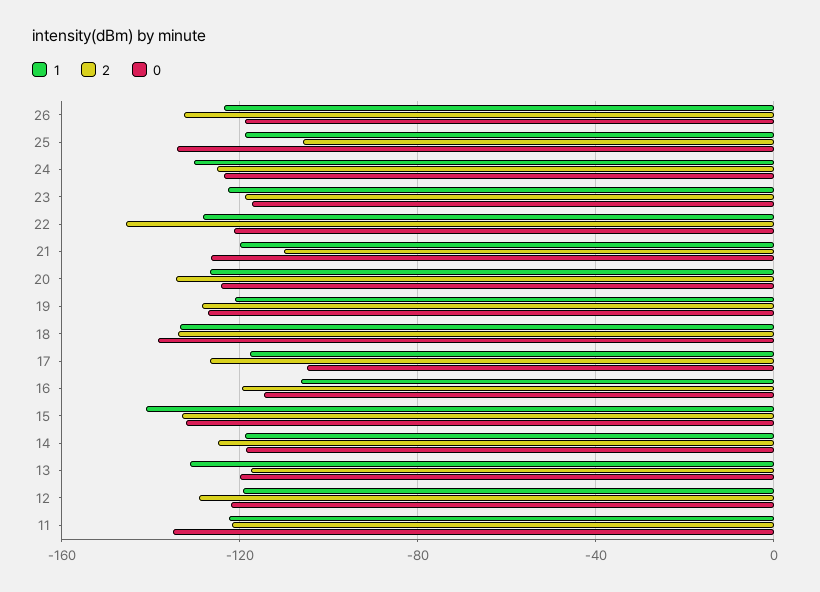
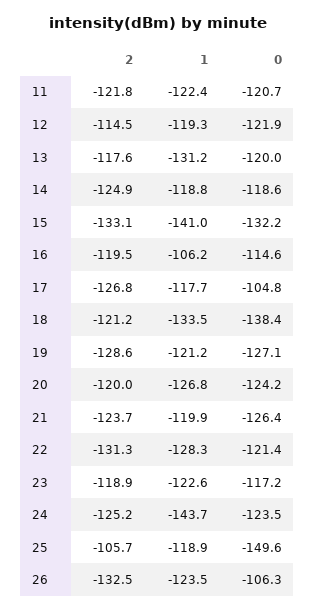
  {
    "1": {
      "26": -123.5,
      "25": -118.9,
-     "24": -130,
+     "24": -143.7,
      "23": -122.6,
      "22": -128.3,
      "21": -119.9,
      "20": -126.8,
      "19": -121.2,
      "18": -133.5,
      "17": -117.7,
      "16": -106.2,
      "15": -141,
      "14": -118.8,
      "13": -131.2,
      "12": -119.3,
      "11": -122.4
    },
    "2": {
      "26": -132.5,
      "25": -105.7,
      "24": -125.2,
      "23": -118.9,
-     "22": -145,
+     "22": -131.3,
-     "21": -110,
+     "21": -123.7,
-     "20": -135,
+     "20": -120,
      "19": -128.6,
-     "18": -135,
+     "18": -121.2,
      "17": -126.8,
      "16": -119.5,
      "15": -133.1,
      "14": -124.9,
      "13": -117.6,
-     "12": -130,
+     "12": -114.5,
      "11": -121.8
    },
    "0": {
-     "26": -120,
+     "26": -106.3,
-     "25": -135,
+     "25": -149.6,
      "24": -123.5,
      "23": -117.2,
      "22": -121.4,
      "21": -126.4,
      "20": -124.2,
      "19": -127.1,
      "18": -138.4,
      "17": -104.8,
      "16": -114.6,
      "15": -132.2,
      "14": -118.6,
      "13": -120,
      "12": -121.9,
-     "11": -135
+     "11": -120.7
    }
  }

